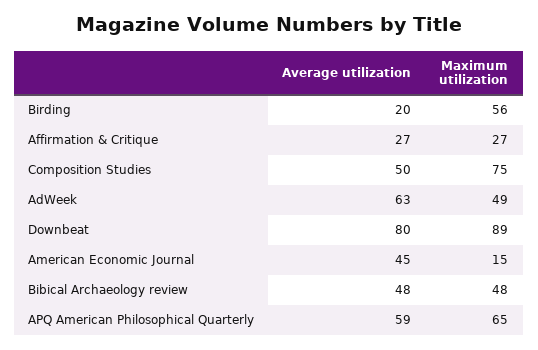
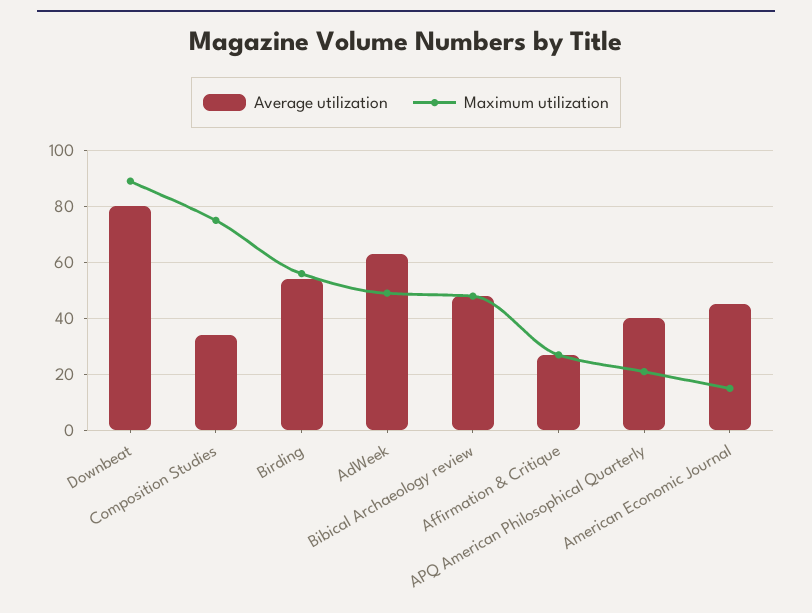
  {
    "Average utilization": {
-     "Birding": 20,
+     "Birding": 55,
      "Affirmation & Critique": 27,
-     "Composition Studies": 50,
+     "Composition Studies": 35,
      "AdWeek": 63,
      "Downbeat": 80,
      "American Economic Journal": 45,
      "Bibical Archaeology review": 48,
-     "APQ American Philosophical Quarterly": 59
+     "APQ American Philosophical Quarterly": 40
    },
    "Maximum utilization": {
      "Birding": 56,
      "Affirmation & Critique": 27,
      "Composition Studies": 75,
      "AdWeek": 49,
      "Downbeat": 89,
      "American Economic Journal": 15,
      "Bibical Archaeology review": 48,
-     "APQ American Philosophical Quarterly": 65
+     "APQ American Philosophical Quarterly": 20
    }
  }

